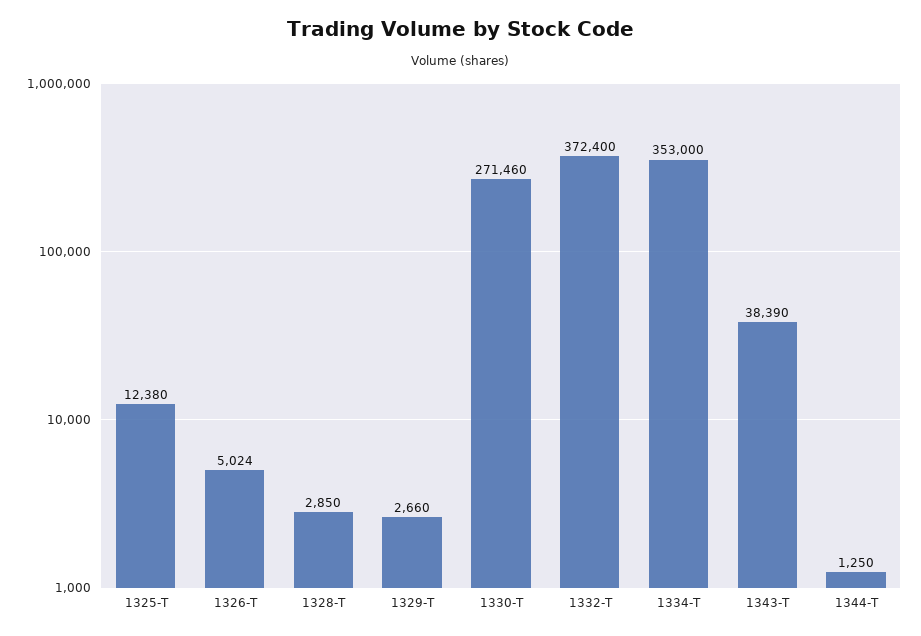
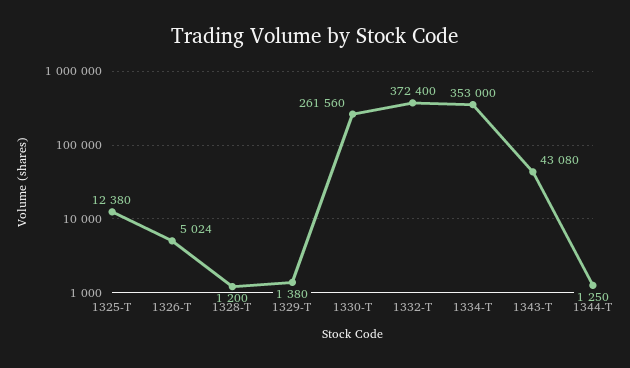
  {
    "1325-T": 12380,
    "1326-T": 5024,
-   "1328-T": 2850,
+   "1328-T": 1200,
-   "1329-T": 2660,
+   "1329-T": 1380,
-   "1330-T": 271460,
+   "1330-T": 261560,
    "1332-T": 372400,
    "1334-T": 353000,
-   "1343-T": 38390,
+   "1343-T": 43080,
    "1344-T": 1250
  }

